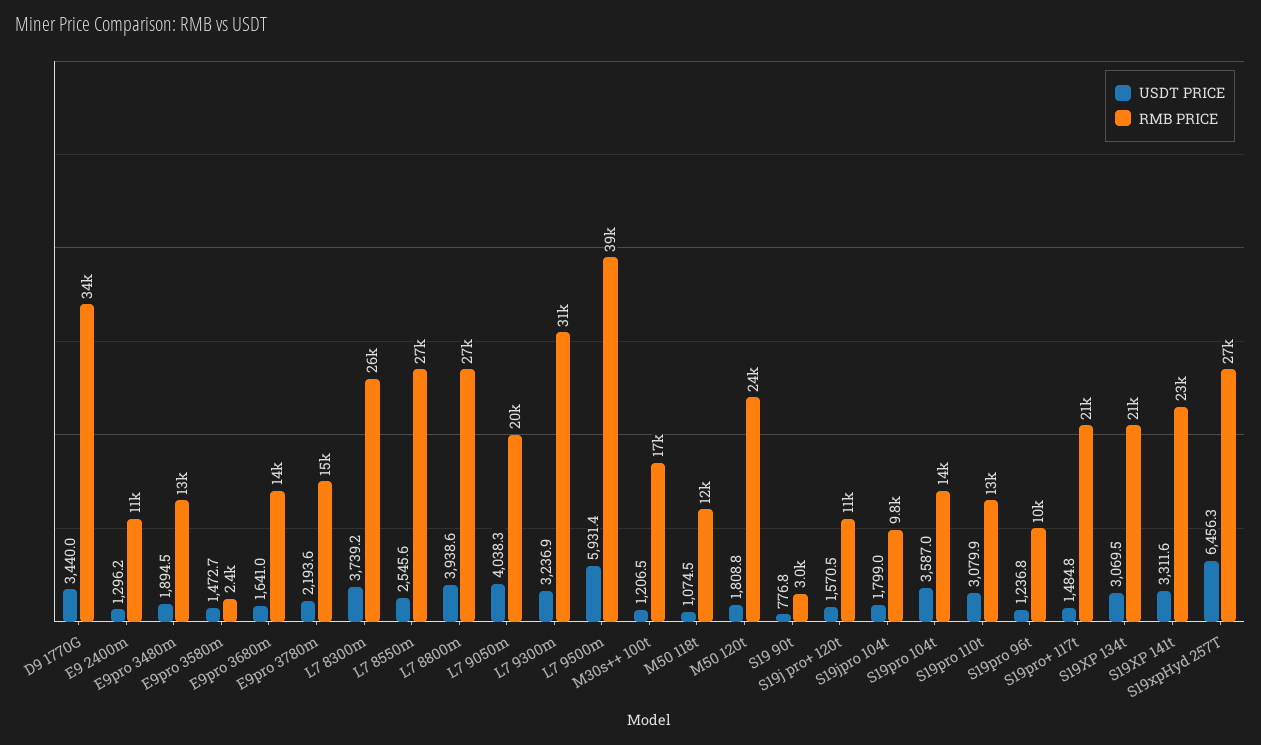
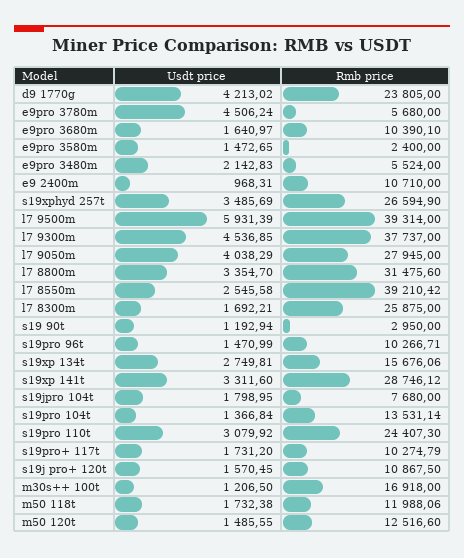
  {
    "USDT PRICE": {
-     "D9 1770G": 3440,
+     "D9 1770G": 4213.02,
-     "E9 2400m": 1296.2,
+     "E9 2400m": 968.31,
-     "E9pro 3480m": 1894.5,
+     "E9pro 3480m": 2142.83,
      "E9pro 3580m": 1472.65,
      "E9pro 3680m": 1640.97,
-     "E9pro 3780m": 2193.6,
+     "E9pro 3780m": 4506.24,
-     "L7 8300m": 3739.2,
+     "L7 8300m": 1692.21,
      "L7 8550m": 2545.58,
-     "L7 8800m": 3938.6,
+     "L7 8800m": 3354.7,
      "L7 9050m": 4038.29,
-     "L7 9300m": 3236.9,
+     "L7 9300m": 4536.85,
      "L7 9500m": 5931.39,
      "M30s++ 100t": 1206.5,
-     "M50 118t": 1074.5,
+     "M50 118t": 1732.38,
-     "M50 120t": 1808.8,
+     "M50 120t": 1485.55,
-     "S19 90t": 776.8,
+     "S19 90t": 1192.94,
      "S19j pro+ 120t": 1570.45,
      "S19jpro 104t": 1798.95,
-     "S19pro 104t": 3587,
+     "S19pro 104t": 1366.84,
      "S19pro 110t": 3079.92,
-     "S19pro 96t": 1236.8,
+     "S19pro 96t": 1470.99,
-     "S19pro+ 117t": 1484.8,
+     "S19pro+ 117t": 1731.2,
-     "S19XP 134t": 3069.5,
+     "S19XP 134t": 2749.81,
      "S19XP 141t": 3311.6,
-     "S19xpHyd 257T": 6456.3
+     "S19xpHyd 257T": 3485.69
    },
    "RMB PRICE": {
-     "D9 1770G": 34000,
+     "D9 1770G": 23805,
      "E9 2400m": 10710,
-     "E9pro 3480m": 13000,
+     "E9pro 3480m": 5524,
      "E9pro 3580m": 2400,
-     "E9pro 3680m": 14000,
+     "E9pro 3680m": 10390.1,
-     "E9pro 3780m": 15000,
+     "E9pro 3780m": 5680,
      "L7 8300m": 25875,
-     "L7 8550m": 27000,
+     "L7 8550m": 39210.42,
-     "L7 8800m": 27000,
+     "L7 8800m": 31475.6,
-     "L7 9050m": 20000,
+     "L7 9050m": 27945,
-     "L7 9300m": 31000,
+     "L7 9300m": 37737,
      "L7 9500m": 39314,
      "M30s++ 100t": 16918,
      "M50 118t": 11988.06,
-     "M50 120t": 24000,
+     "M50 120t": 12516.6,
      "S19 90t": 2950,
      "S19j pro+ 120t": 10867.5,
-     "S19jpro 104t": 9800,
+     "S19jpro 104t": 7680,
      "S19pro 104t": 13531.14,
-     "S19pro 110t": 13000,
+     "S19pro 110t": 24407.3,
      "S19pro 96t": 10266.71,
-     "S19pro+ 117t": 21000,
+     "S19pro+ 117t": 10274.79,
-     "S19XP 134t": 21000,
+     "S19XP 134t": 15676.06,
-     "S19XP 141t": 23000,
+     "S19XP 141t": 28746.12,
      "S19xpHyd 257T": 26594.9
    }
  }

